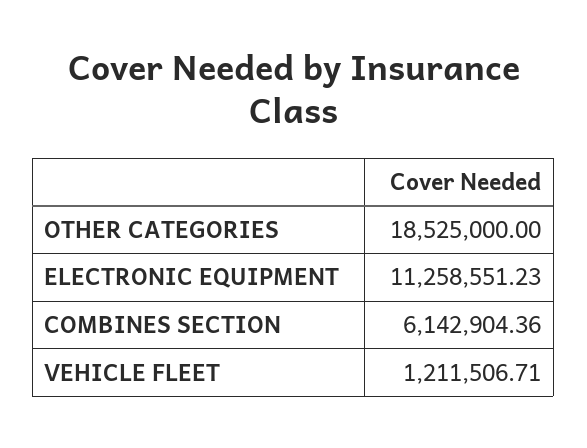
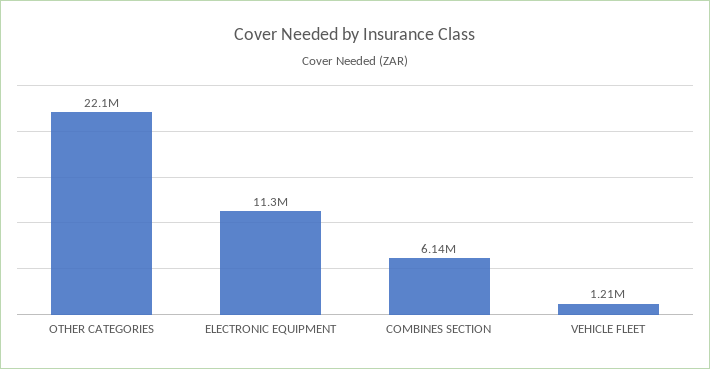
  {
-   "OTHER CATEGORIES": 18525000,
+   "OTHER CATEGORIES": 22100000,
    "ELECTRONIC EQUIPMENT": 11258551.23,
    "COMBINES SECTION": 6142904.36,
    "VEHICLE FLEET": 1211506.71
  }

